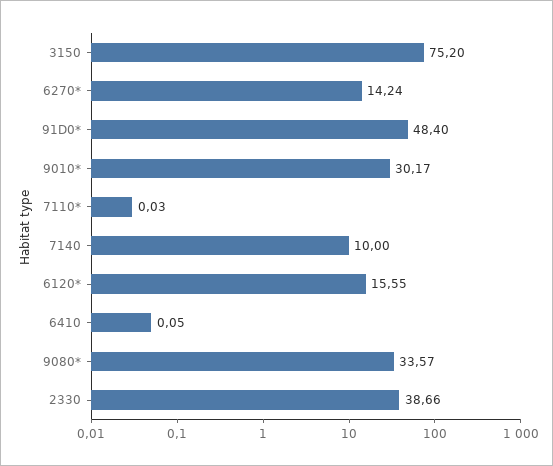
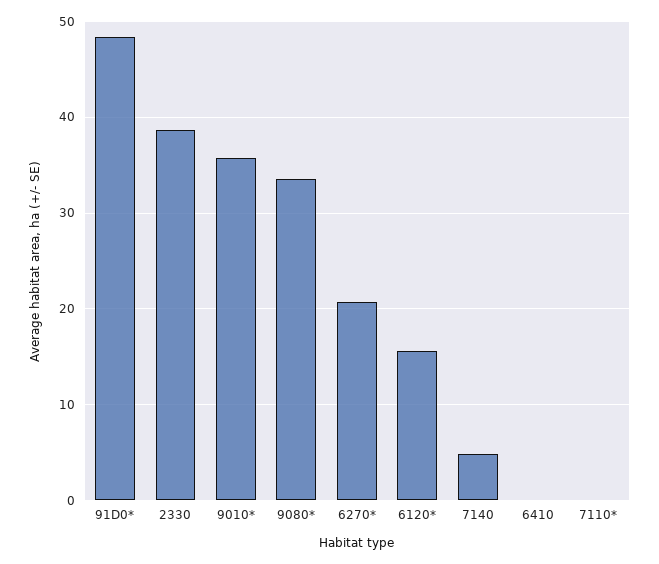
  {
-   "3150": 75.2,
-   "6270*": 14.24,
+   "6270*": 21,
    "91D0*": 48.4,
-   "9010*": 30.17,
+   "9010*": 36,
    "7110*": 0.03,
-   "7140": 10,
+   "7140": 5,
    "6120*": 15.55,
    "6410": 0.05,
    "9080*": 33.57,
    "2330": 38.66
  }

